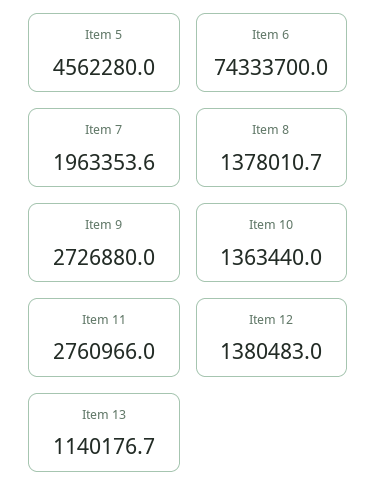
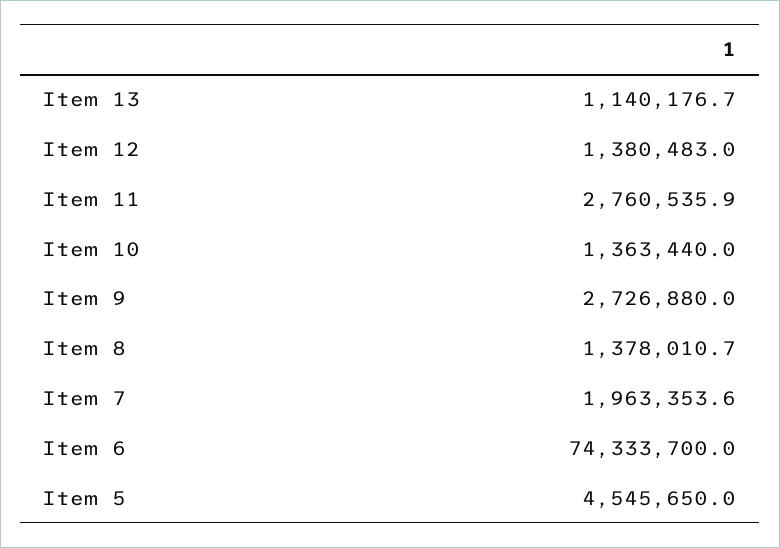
  {
-   "Item 5": 4562280,
+   "Item 5": 4545650,
    "Item 6": 74333700,
    "Item 7": 1963353.6,
    "Item 8": 1378010.7,
    "Item 9": 2726880,
    "Item 10": 1363440,
-   "Item 11": 2760966,
+   "Item 11": 2760535.9,
    "Item 12": 1380483,
    "Item 13": 1140176.7
  }

